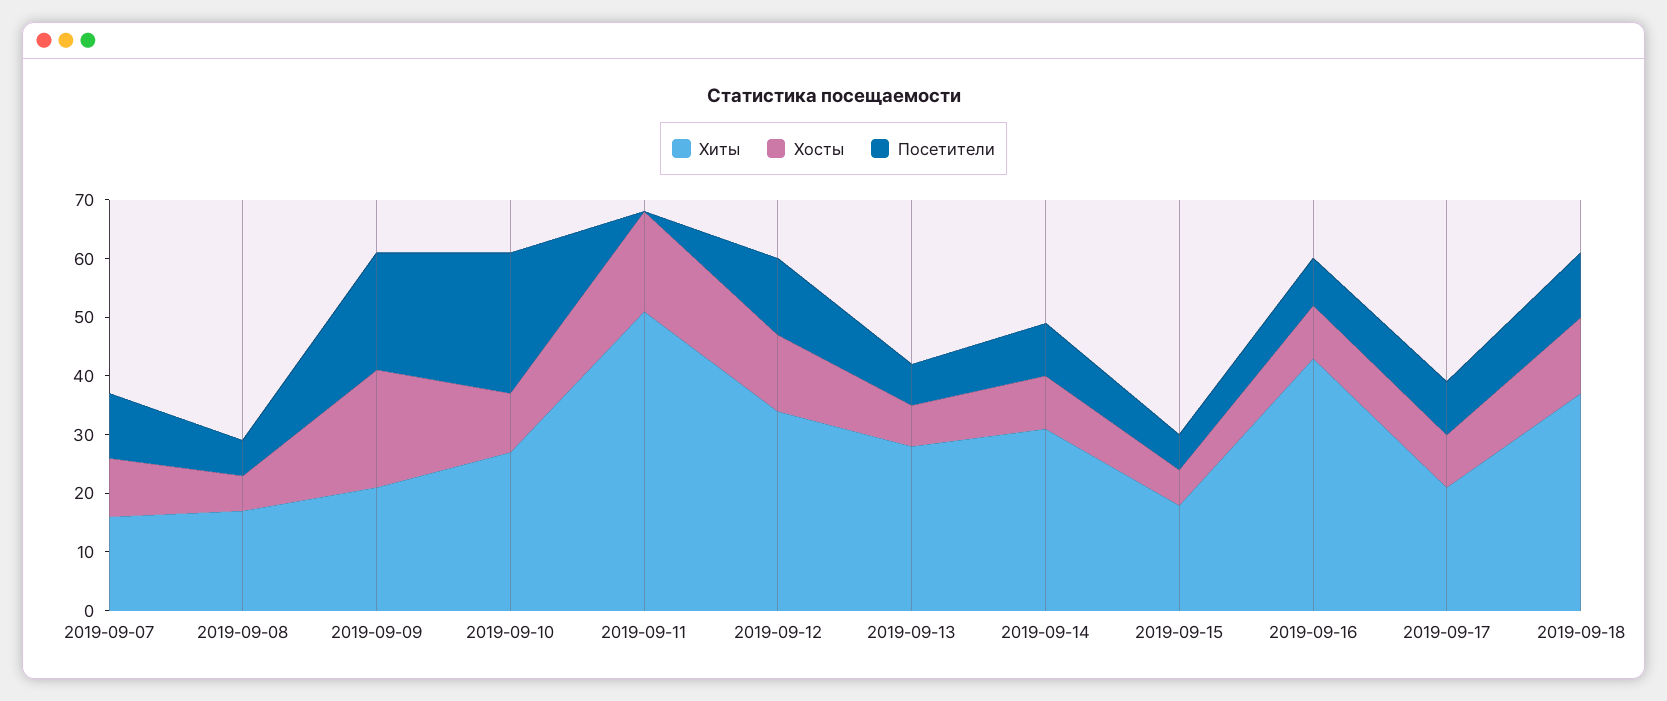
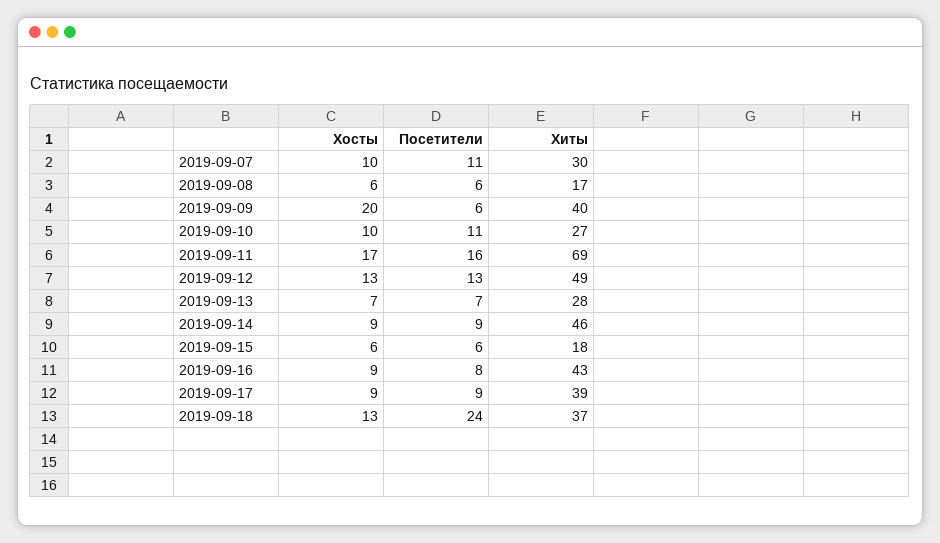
  {
    "Хиты": {
-     "2019-09-07": 15,
+     "2019-09-07": 30,
      "2019-09-08": 17,
-     "2019-09-09": 20,
+     "2019-09-09": 40,
      "2019-09-10": 27,
-     "2019-09-11": 50,
+     "2019-09-11": 69,
-     "2019-09-12": 35,
+     "2019-09-12": 49,
      "2019-09-13": 28,
-     "2019-09-14": 30,
+     "2019-09-14": 46,
      "2019-09-15": 18,
      "2019-09-16": 43,
-     "2019-09-17": 20,
+     "2019-09-17": 39,
      "2019-09-18": 37
    },
    "Хосты": {
      "2019-09-07": 10,
      "2019-09-08": 6,
      "2019-09-09": 20,
      "2019-09-10": 10,
      "2019-09-11": 17,
      "2019-09-12": 13,
      "2019-09-13": 7,
      "2019-09-14": 9,
      "2019-09-15": 6,
      "2019-09-16": 9,
      "2019-09-17": 9,
      "2019-09-18": 13
    },
    "Посетители": {
      "2019-09-07": 11,
      "2019-09-08": 6,
-     "2019-09-09": 20,
+     "2019-09-09": 6,
-     "2019-09-10": 25,
+     "2019-09-10": 11,
-     "2019-09-11": 0,
+     "2019-09-11": 16,
      "2019-09-12": 13,
      "2019-09-13": 7,
      "2019-09-14": 9,
      "2019-09-15": 6,
      "2019-09-16": 8,
      "2019-09-17": 9,
-     "2019-09-18": 10
+     "2019-09-18": 24
    }
  }

